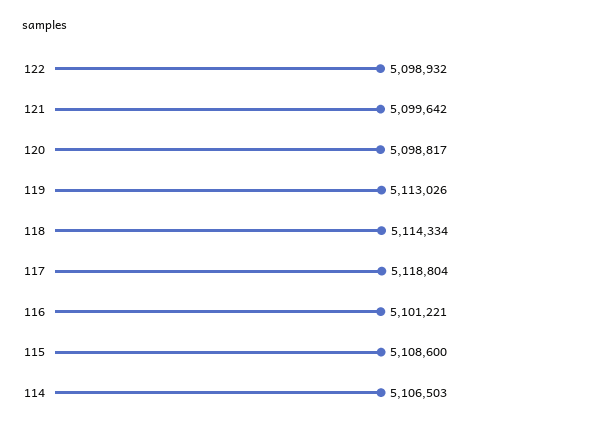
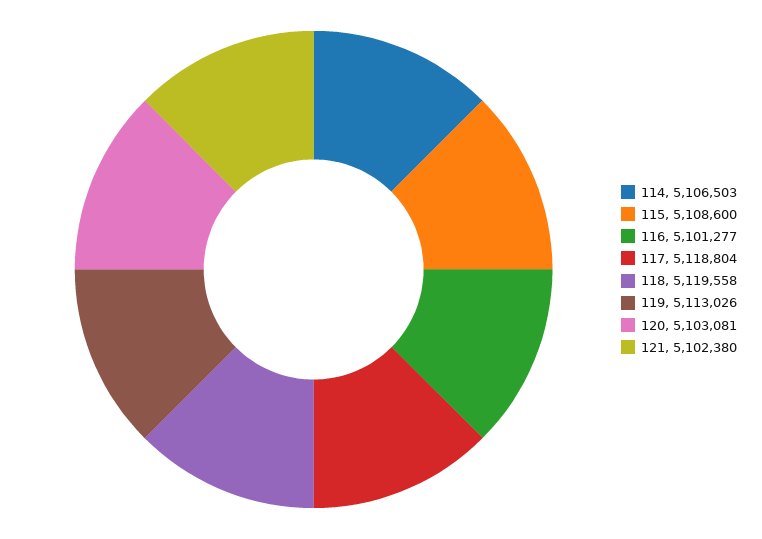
  {
-   "122": 5098932,
-   "121": 5099642,
+   "121": 5102380,
-   "120": 5098817,
+   "120": 5103081,
    "119": 5113026,
-   "118": 5114334,
+   "118": 5119558,
    "117": 5118804,
-   "116": 5101221,
+   "116": 5101277,
    "115": 5108600,
    "114": 5106503
  }

